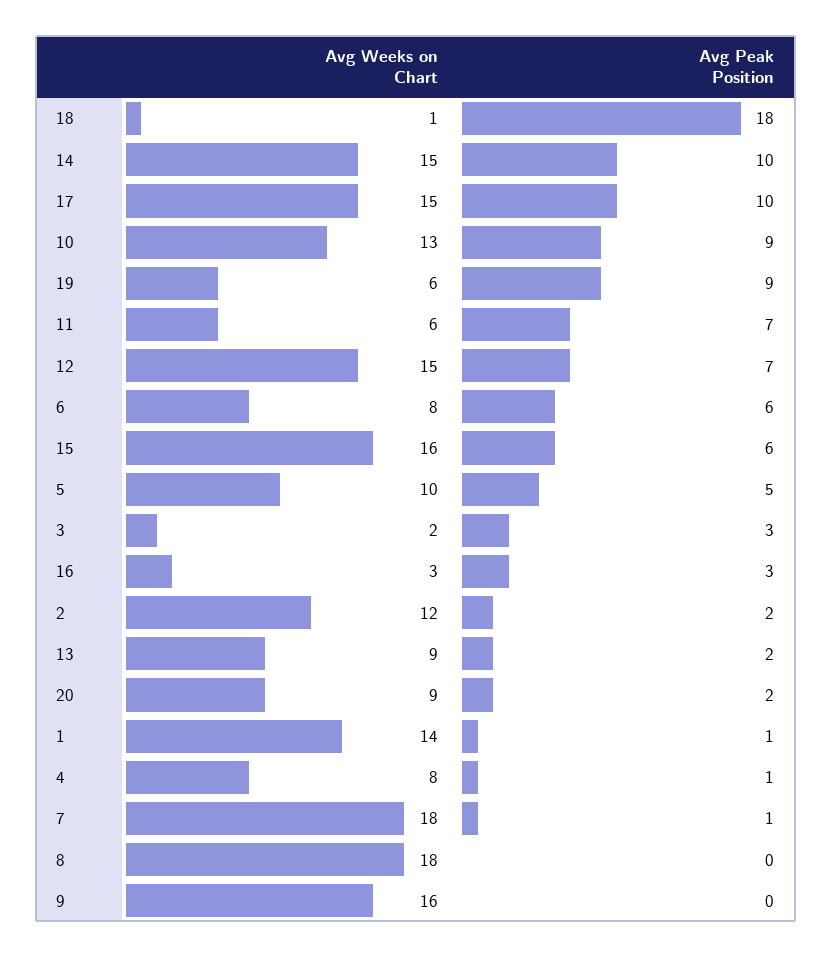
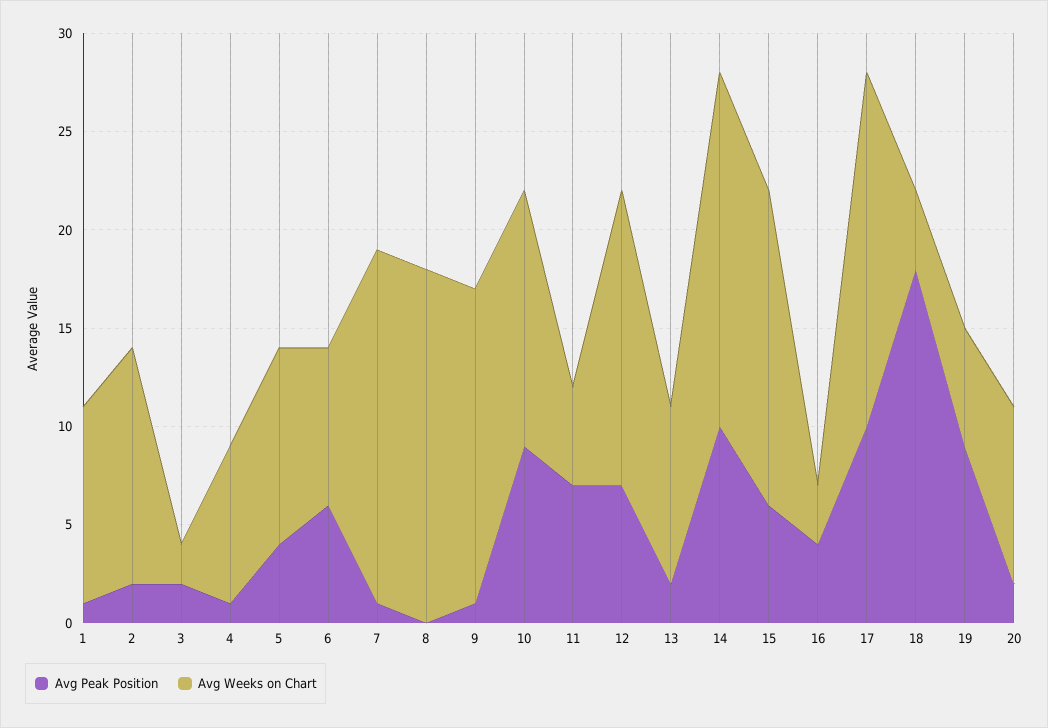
  {
    "Avg Weeks on Chart": {
-     "18": 1,
+     "18": 4,
-     "14": 15,
+     "14": 18,
-     "17": 15,
+     "17": 18,
      "10": 13,
      "19": 6,
-     "11": 6,
+     "11": 5,
      "12": 15,
      "6": 8,
      "15": 16,
      "5": 10,
      "3": 2,
      "16": 3,
      "2": 12,
      "13": 9,
      "20": 9,
-     "1": 14,
+     "1": 10,
      "4": 8,
      "7": 18,
      "8": 18,
      "9": 16
    },
    "Avg Peak Position": {
      "18": 18,
      "14": 10,
      "17": 10,
      "10": 9,
      "19": 9,
      "11": 7,
      "12": 7,
      "6": 6,
      "15": 6,
-     "5": 5,
+     "5": 4,
-     "3": 3,
+     "3": 2,
-     "16": 3,
+     "16": 4,
      "2": 2,
      "13": 2,
      "20": 2,
      "1": 1,
      "4": 1,
      "7": 1,
      "8": 0,
-     "9": 0
+     "9": 1
    }
  }

